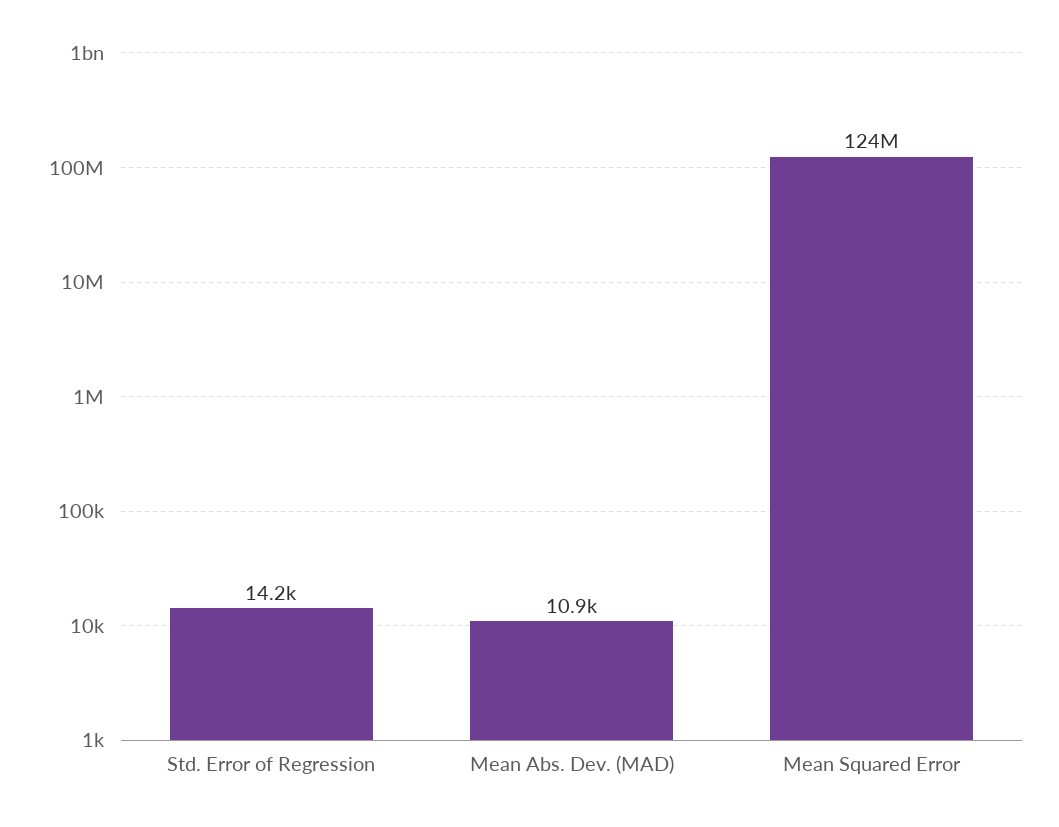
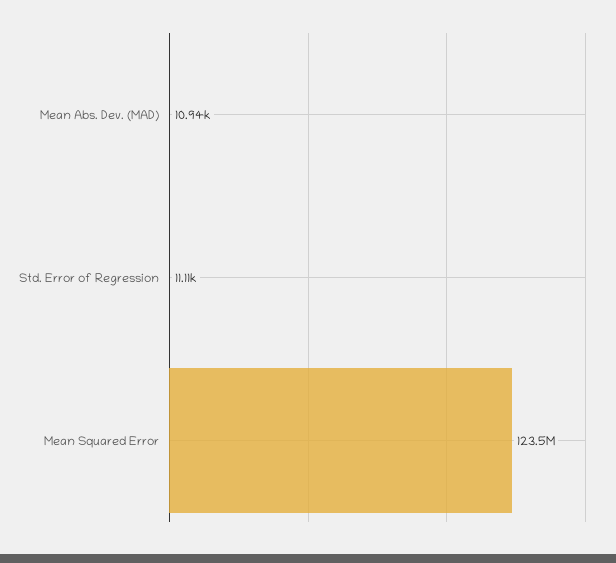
  {
-   "Std. Error of Regression": 14200,
+   "Std. Error of Regression": 11110,
    "Mean Abs. Dev. (MAD)": 10940,
    "Mean Squared Error": 123500000
  }

